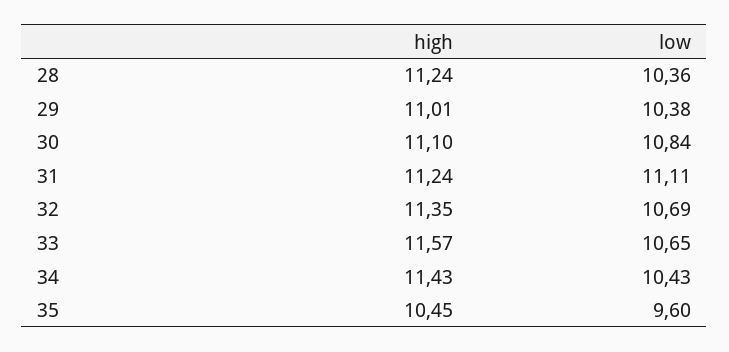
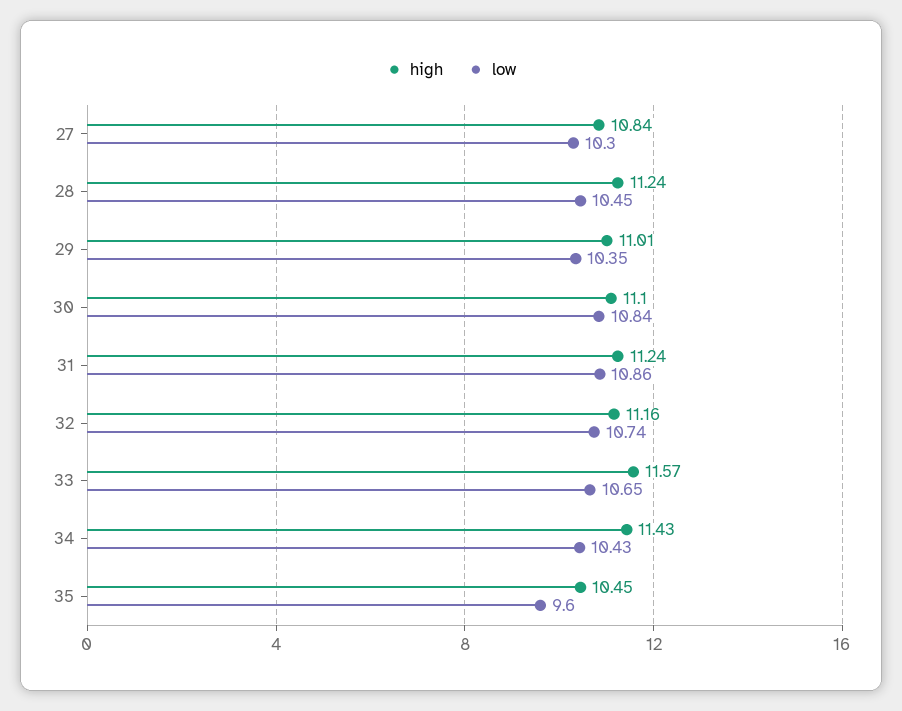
  {
    "high": {
      "28": 11.24,
      "29": 11.01,
      "30": 11.1,
      "31": 11.24,
-     "32": 11.35,
+     "32": 11.16,
      "33": 11.57,
      "34": 11.43,
-     "35": 10.45
+     "35": 10.45,
+     "27": 10.84
    },
    "low": {
-     "28": 10.36,
+     "28": 10.45,
-     "29": 10.38,
+     "29": 10.35,
      "30": 10.84,
-     "31": 11.11,
+     "31": 10.86,
-     "32": 10.69,
+     "32": 10.74,
      "33": 10.65,
      "34": 10.43,
-     "35": 9.6
+     "35": 9.6,
+     "27": 10.3
    }
  }

